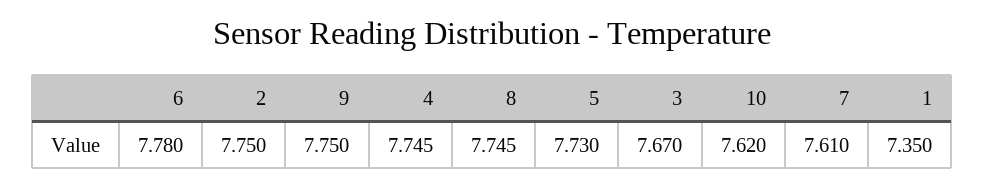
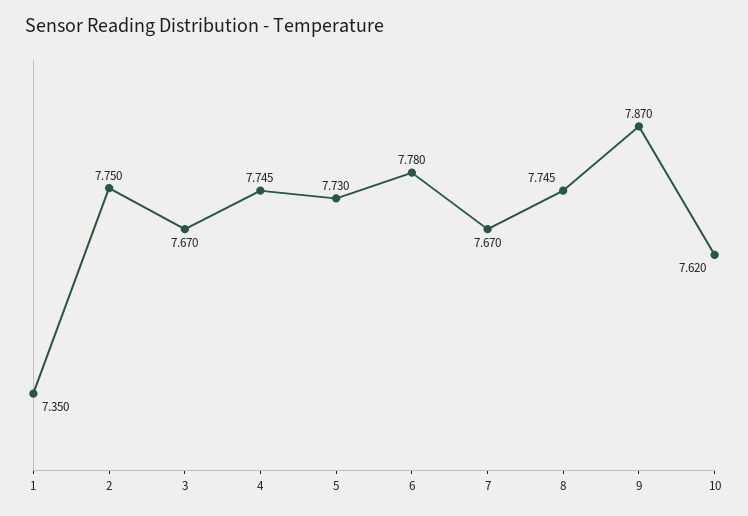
  {
    "6": 7.78,
    "2": 7.75,
-   "9": 7.75,
+   "9": 7.87,
    "4": 7.745,
    "8": 7.745,
    "5": 7.73,
    "3": 7.67,
    "10": 7.62,
-   "7": 7.61,
+   "7": 7.67,
    "1": 7.35
  }

